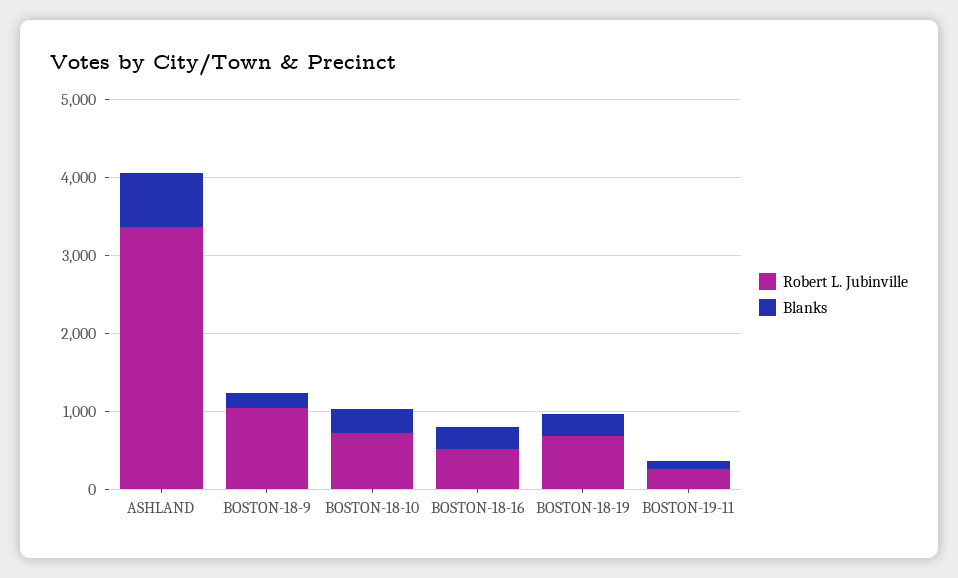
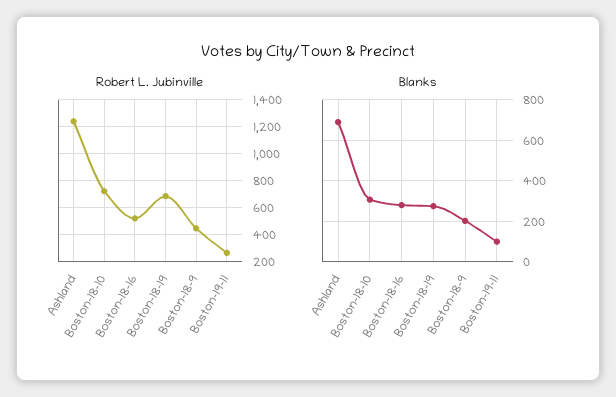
  {
    "Robert L. Jubinville": {
-     "ASHLAND": 3400,
+     "ASHLAND": 1250,
-     "BOSTON-18-9": 1000,
+     "BOSTON-18-9": 450,
      "BOSTON-18-10": 700,
      "BOSTON-18-16": 500,
      "BOSTON-18-19": 700,
      "BOSTON-19-11": 250
    },
    "Blanks": {
      "ASHLAND": 700,
      "BOSTON-18-9": 200,
      "BOSTON-18-10": 300,
      "BOSTON-18-16": 300,
      "BOSTON-18-19": 300,
      "BOSTON-19-11": 100
    }
  }

